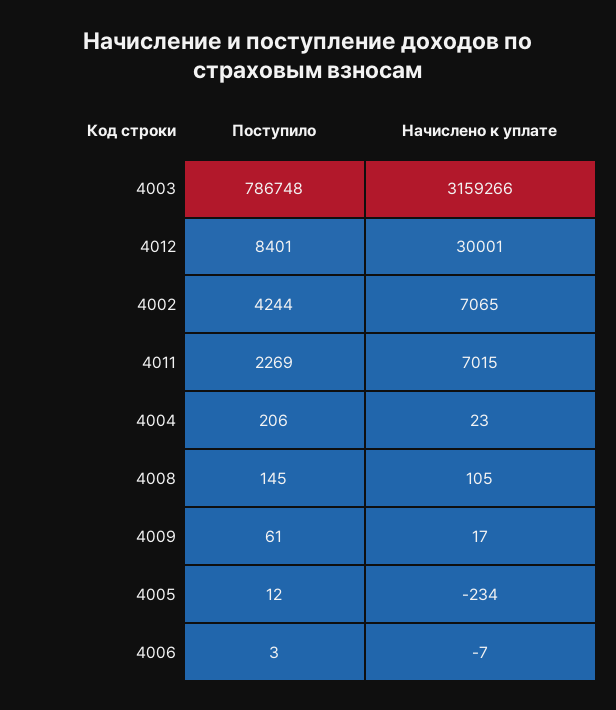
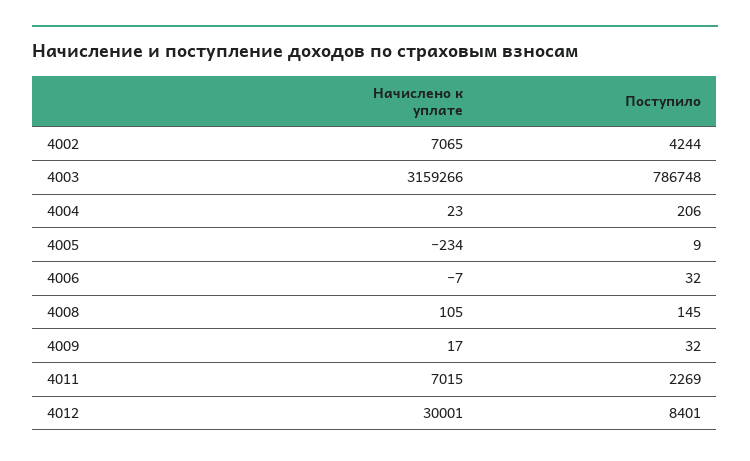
  {
    "Поступило": {
      "4003": 786748,
      "4012": 8401,
      "4002": 4244,
      "4011": 2269,
      "4004": 206,
      "4008": 145,
-     "4009": 61,
+     "4009": 32,
-     "4005": 12,
+     "4005": 9,
-     "4006": 3
+     "4006": 32
    },
    "Начислено к уплате": {
      "4003": 3159266,
      "4012": 30001,
      "4002": 7065,
      "4011": 7015,
      "4004": 23,
      "4008": 105,
      "4009": 17,
      "4005": -234,
      "4006": -7
    }
  }

